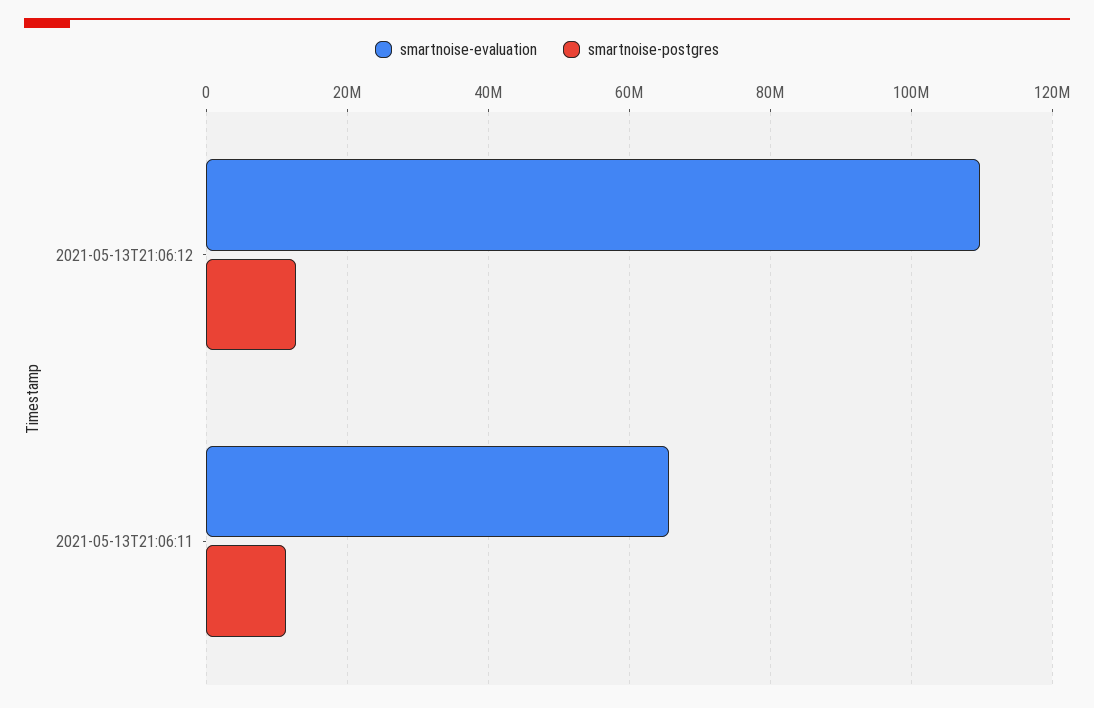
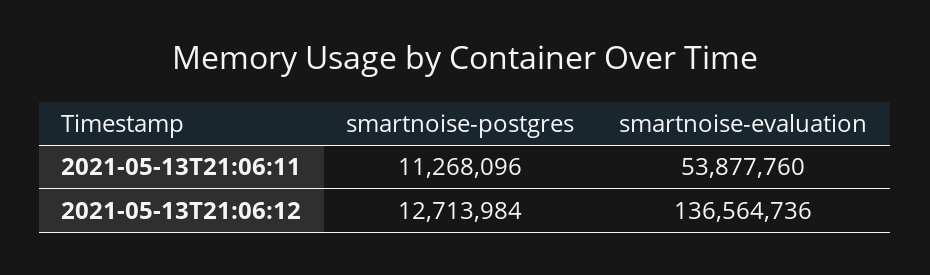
  {
    "smartnoise-evaluation": {
-     "2021-05-13T21:06:12": 110000000,
+     "2021-05-13T21:06:12": 136564736,
-     "2021-05-13T21:06:11": 66000000
+     "2021-05-13T21:06:11": 53877760
    },
    "smartnoise-postgres": {
      "2021-05-13T21:06:12": 12713984,
      "2021-05-13T21:06:11": 11268096
    }
  }

